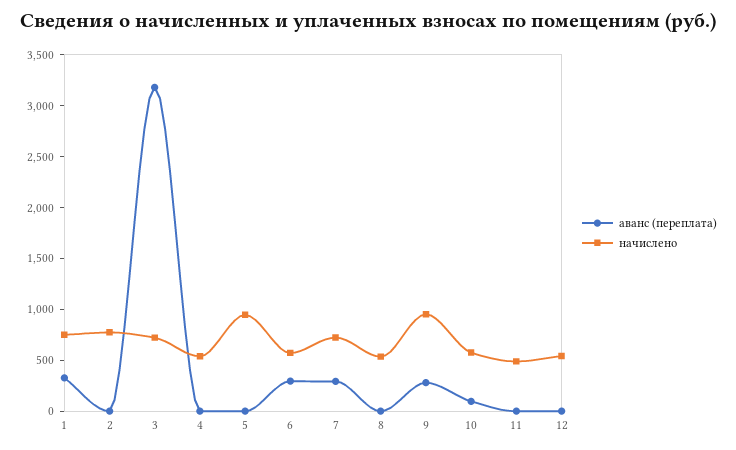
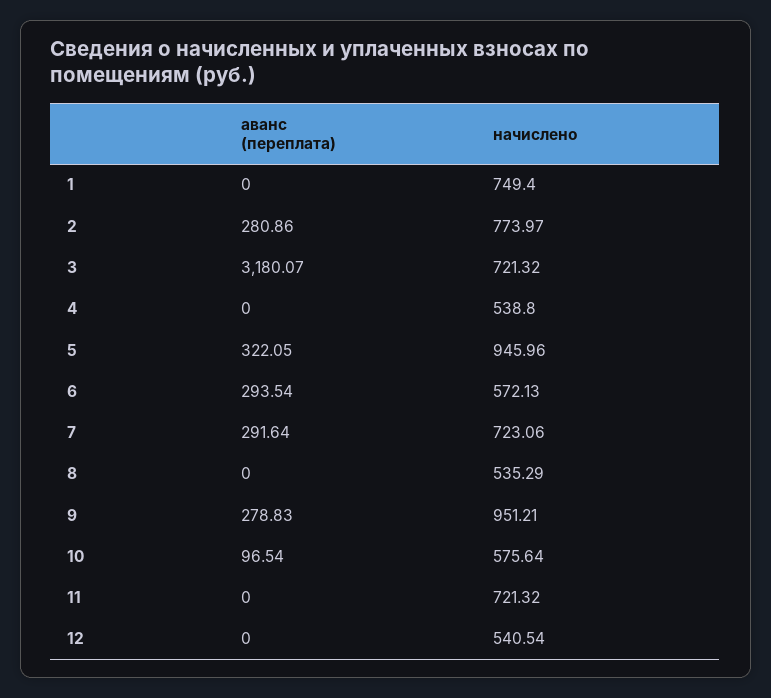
  {
    "аванс (переплата)": {
-     "1": 300,
+     "1": 0,
-     "2": 0,
+     "2": 280.86,
      "3": 3180.07,
      "4": 0,
-     "5": 0,
+     "5": 322.05,
      "6": 293.54,
      "7": 291.64,
      "8": 0,
      "9": 278.83,
      "10": 96.54,
      "11": 0,
      "12": 0
    },
    "начислено": {
      "1": 749.4,
      "2": 773.97,
      "3": 721.32,
      "4": 538.8,
      "5": 945.96,
      "6": 572.13,
      "7": 723.06,
      "8": 535.29,
      "9": 951.21,
      "10": 575.64,
-     "11": 500,
+     "11": 721.32,
      "12": 540.54
    }
  }

